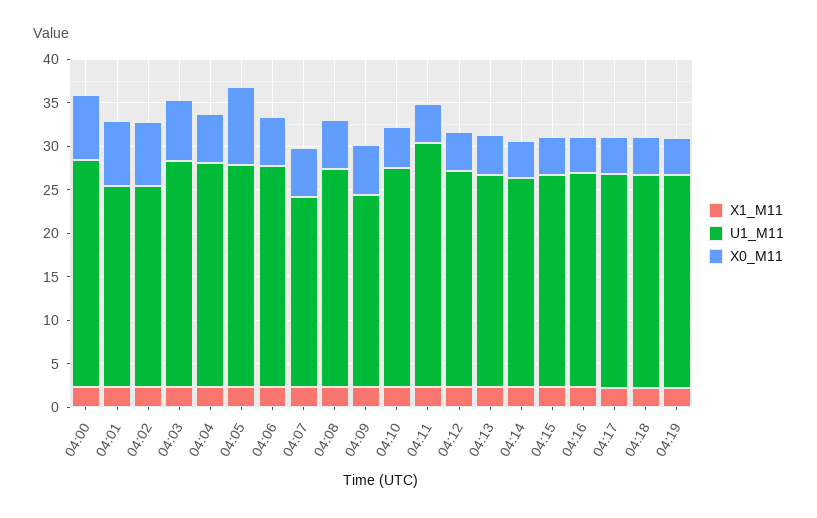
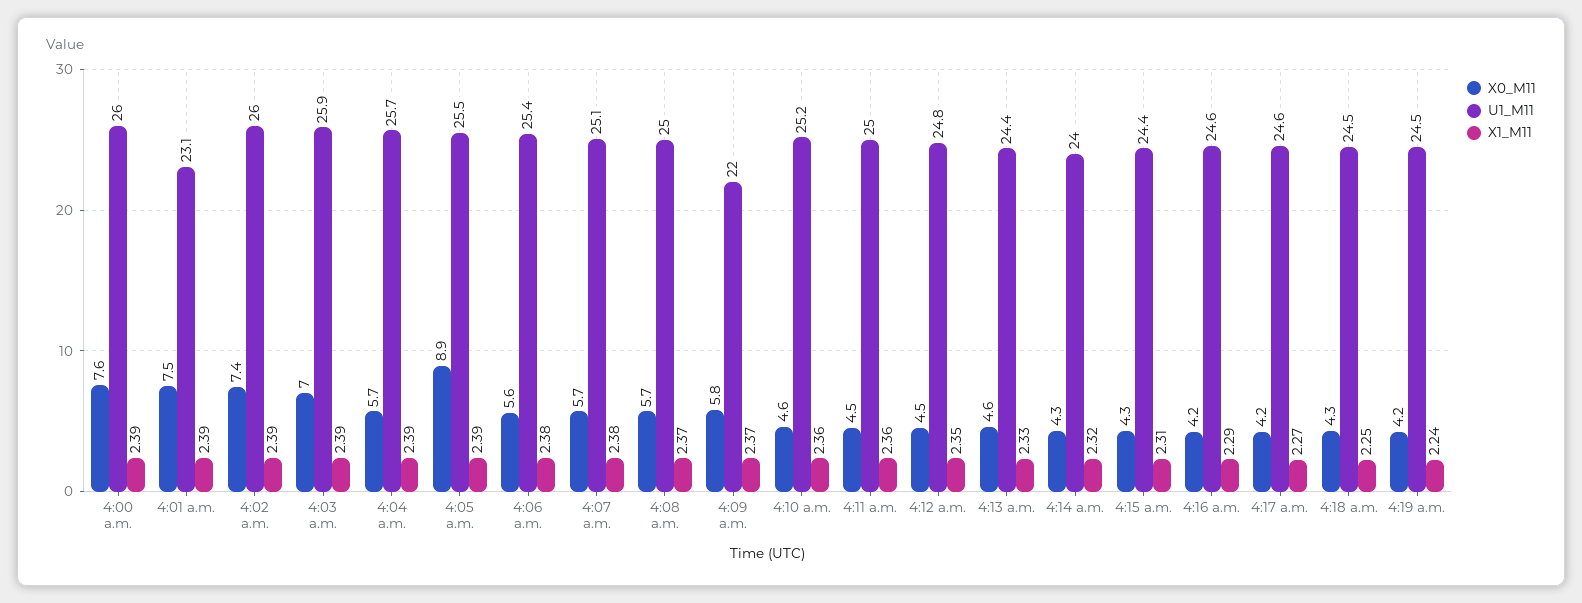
  {
    "X1_M11": {
      "04:00": 2.39,
      "04:01": 2.39,
      "04:02": 2.39,
      "04:03": 2.39,
      "04:04": 2.39,
      "04:05": 2.39,
      "04:06": 2.38,
      "04:07": 2.38,
      "04:08": 2.37,
      "04:09": 2.37,
      "04:10": 2.36,
      "04:11": 2.36,
      "04:12": 2.35,
      "04:13": 2.33,
      "04:14": 2.32,
      "04:15": 2.31,
      "04:16": 2.29,
      "04:17": 2.27,
      "04:18": 2.25,
      "04:19": 2.24
    },
    "U1_M11": {
      "04:00": 26,
      "04:01": 23.1,
-     "04:02": 23,
+     "04:02": 26,
      "04:03": 25.9,
      "04:04": 25.7,
      "04:05": 25.5,
      "04:06": 25.4,
-     "04:07": 22,
+     "04:07": 25.1,
      "04:08": 25,
      "04:09": 22,
      "04:10": 25.2,
-     "04:11": 28,
+     "04:11": 25,
      "04:12": 24.8,
      "04:13": 24.4,
      "04:14": 24,
      "04:15": 24.4,
      "04:16": 24.6,
      "04:17": 24.6,
      "04:18": 24.5,
      "04:19": 24.5
    },
    "X0_M11": {
      "04:00": 7.6,
      "04:01": 7.5,
      "04:02": 7.4,
      "04:03": 7,
      "04:04": 5.7,
      "04:05": 8.9,
      "04:06": 5.6,
      "04:07": 5.7,
      "04:08": 5.7,
      "04:09": 5.8,
      "04:10": 4.6,
      "04:11": 4.5,
      "04:12": 4.5,
      "04:13": 4.6,
      "04:14": 4.3,
      "04:15": 4.3,
      "04:16": 4.2,
      "04:17": 4.2,
      "04:18": 4.3,
      "04:19": 4.2
    }
  }

